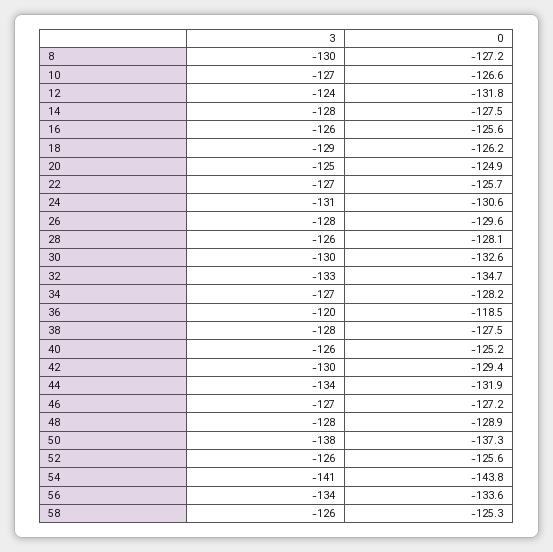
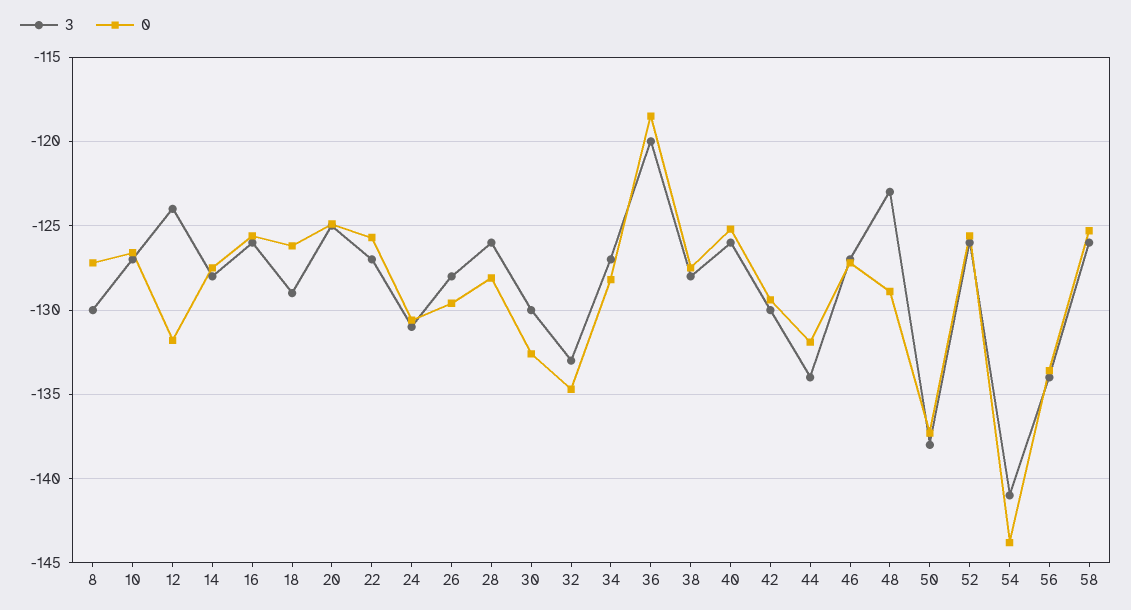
  {
    "3": {
      "8": -130,
      "10": -127,
      "12": -124,
      "14": -128,
      "16": -126,
      "18": -129,
      "20": -125,
      "22": -127,
      "24": -131,
      "26": -128,
      "28": -126,
      "30": -130,
      "32": -133,
      "34": -127,
      "36": -120,
      "38": -128,
      "40": -126,
      "42": -130,
      "44": -134,
      "46": -127,
-     "48": -128,
+     "48": -123,
      "50": -138,
      "52": -126,
      "54": -141,
      "56": -134,
      "58": -126
    },
    "0": {
      "8": -127.2,
      "10": -126.6,
      "12": -131.8,
      "14": -127.5,
      "16": -125.6,
      "18": -126.2,
      "20": -124.9,
      "22": -125.7,
      "24": -130.6,
      "26": -129.6,
      "28": -128.1,
      "30": -132.6,
      "32": -134.7,
      "34": -128.2,
      "36": -118.5,
      "38": -127.5,
      "40": -125.2,
      "42": -129.4,
      "44": -131.9,
      "46": -127.2,
      "48": -128.9,
      "50": -137.3,
      "52": -125.6,
      "54": -143.8,
      "56": -133.6,
      "58": -125.3
    }
  }

